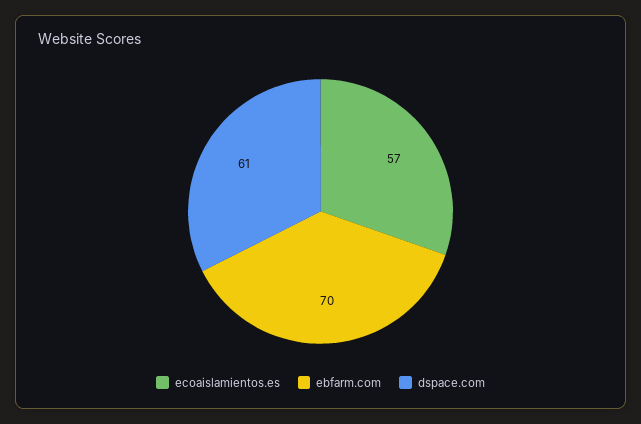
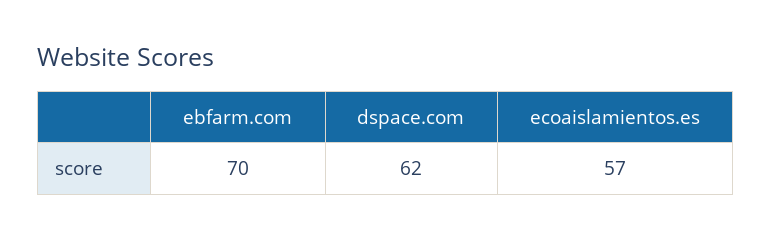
  {
    "ecoaislamientos.es": 57,
    "ebfarm.com": 70,
-   "dspace.com": 61
+   "dspace.com": 62
  }

